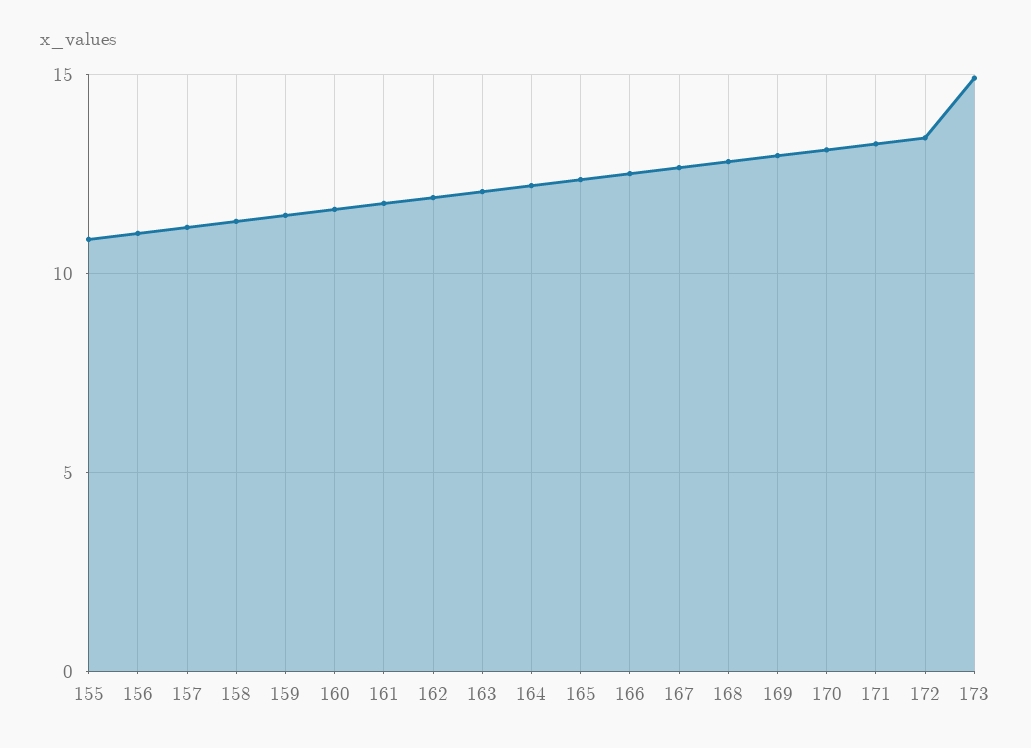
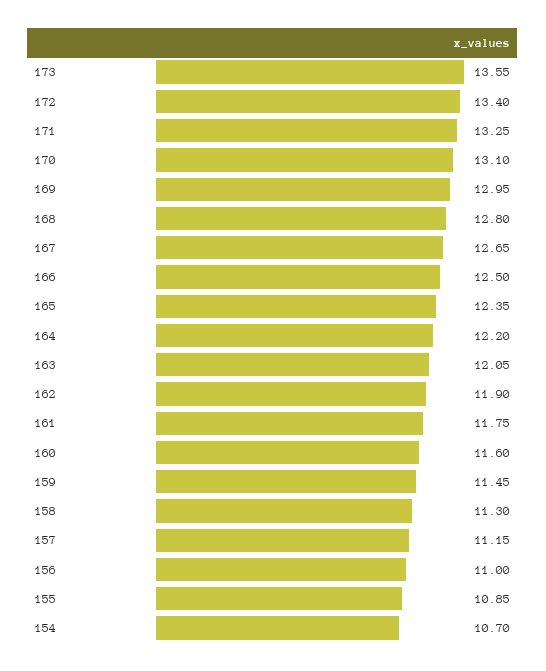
  {
    "155": 10.85,
    "156": 11,
    "157": 11.15,
    "158": 11.3,
    "159": 11.45,
    "160": 11.6,
    "161": 11.75,
    "162": 11.9,
    "163": 12.05,
    "164": 12.2,
    "165": 12.35,
    "166": 12.5,
    "167": 12.65,
    "168": 12.8,
    "169": 12.95,
    "170": 13.1,
    "171": 13.25,
    "172": 13.4,
-   "173": 15
+   "173": 13.55,
+   "154": 10.7
  }

